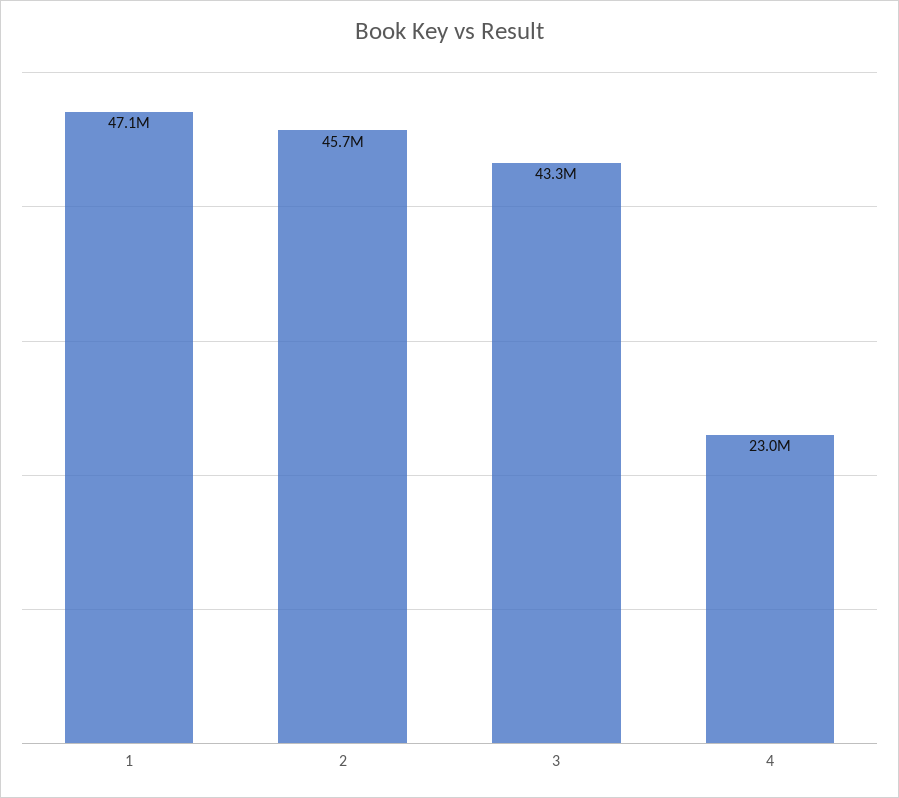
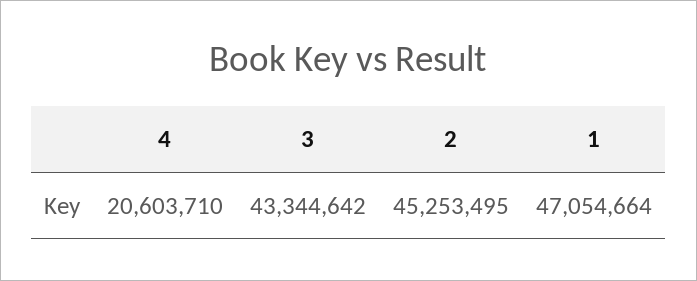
  {
    "1": 47054664,
-   "2": 45700000,
+   "2": 45253495,
    "3": 43344642,
-   "4": 23000000
+   "4": 20603710
  }

